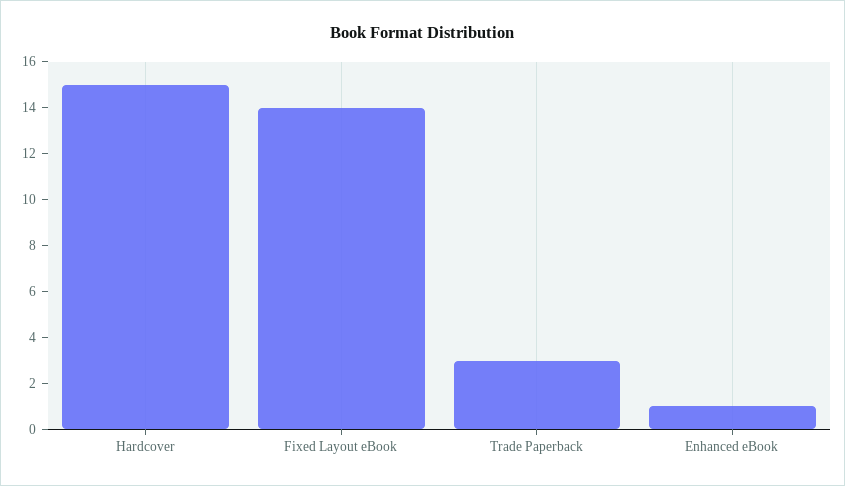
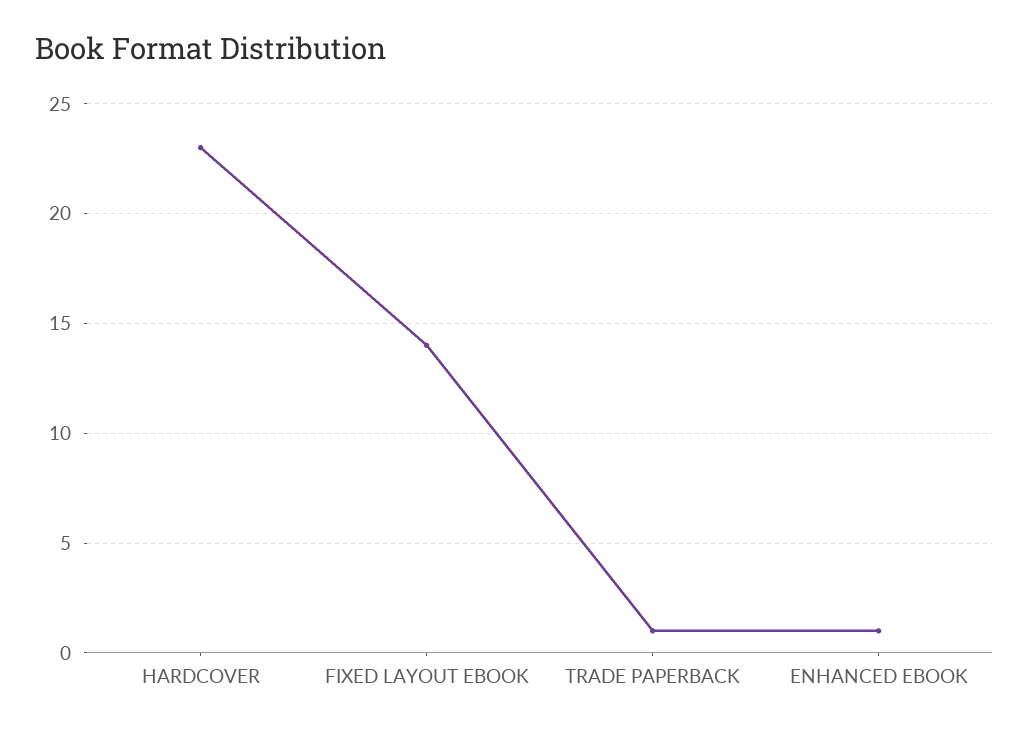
  {
-   "Hardcover": 15,
+   "Hardcover": 23,
    "Fixed Layout eBook": 14,
-   "Trade Paperback": 3,
+   "Trade Paperback": 1,
    "Enhanced eBook": 1
  }

